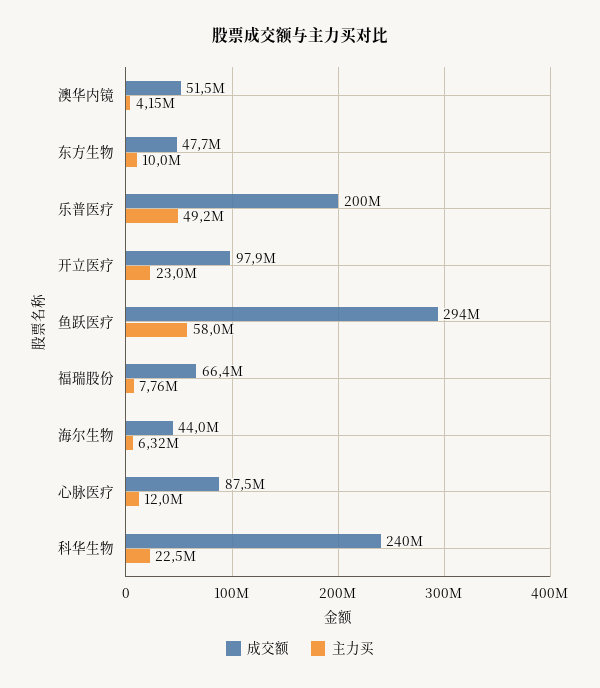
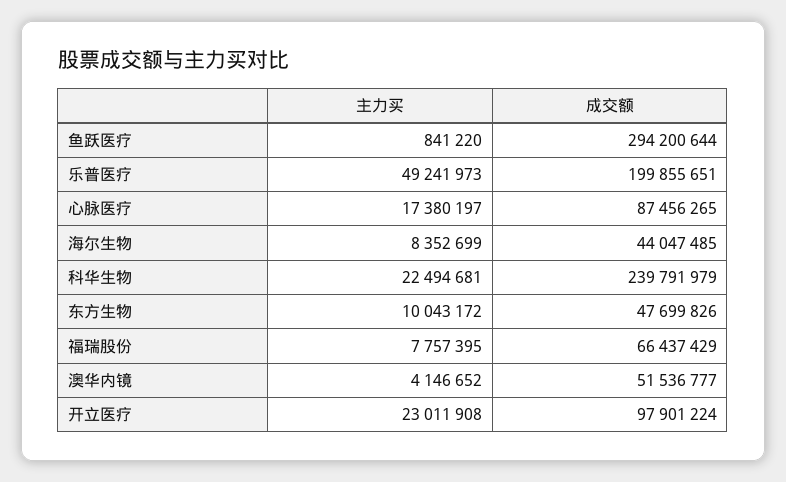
  {
    "成交额": {
      "澳华内镜": 51536777,
      "东方生物": 47699826,
      "乐普医疗": 199855651,
      "开立医疗": 97901224,
      "鱼跃医疗": 294200644,
      "福瑞股份": 66437429,
      "海尔生物": 44047485,
      "心脉医疗": 87456265,
      "科华生物": 239791979
    },
    "主力买": {
      "澳华内镜": 4146652,
      "东方生物": 10043172,
      "乐普医疗": 49241973,
      "开立医疗": 23011908,
-     "鱼跃医疗": 58000000,
+     "鱼跃医疗": 841220,
      "福瑞股份": 7757395,
-     "海尔生物": 6320000,
+     "海尔生物": 8352699,
-     "心脉医疗": 12000000,
+     "心脉医疗": 17380197,
      "科华生物": 22494681
    }
  }

